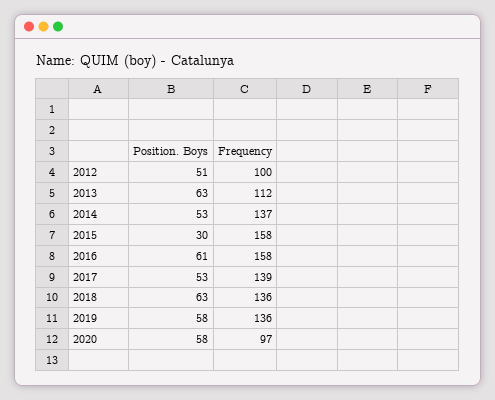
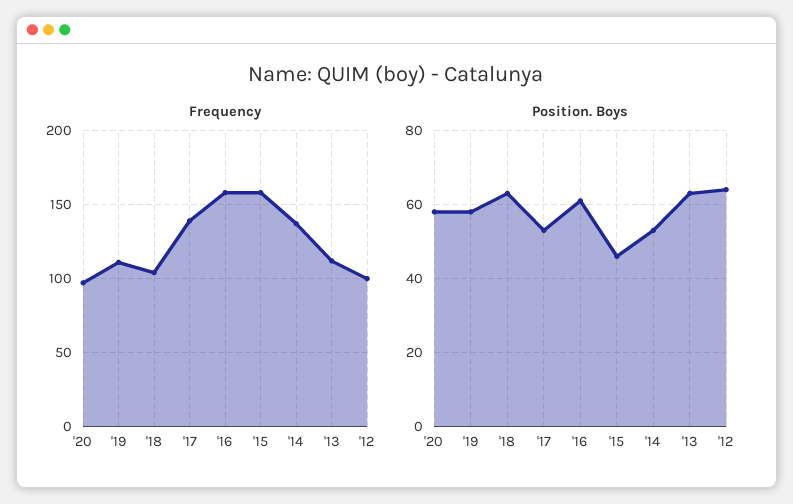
  {
    "Position. Boys": {
-     "2012": 51,
+     "2012": 65,
      "2013": 63,
      "2014": 53,
-     "2015": 30,
+     "2015": 45,
      "2016": 61,
      "2017": 53,
      "2018": 63,
      "2019": 58,
      "2020": 58
    },
    "Frequency": {
      "2012": 100,
      "2013": 112,
      "2014": 137,
      "2015": 158,
      "2016": 158,
      "2017": 139,
-     "2018": 136,
+     "2018": 105,
-     "2019": 136,
+     "2019": 110,
      "2020": 97
    }
  }

